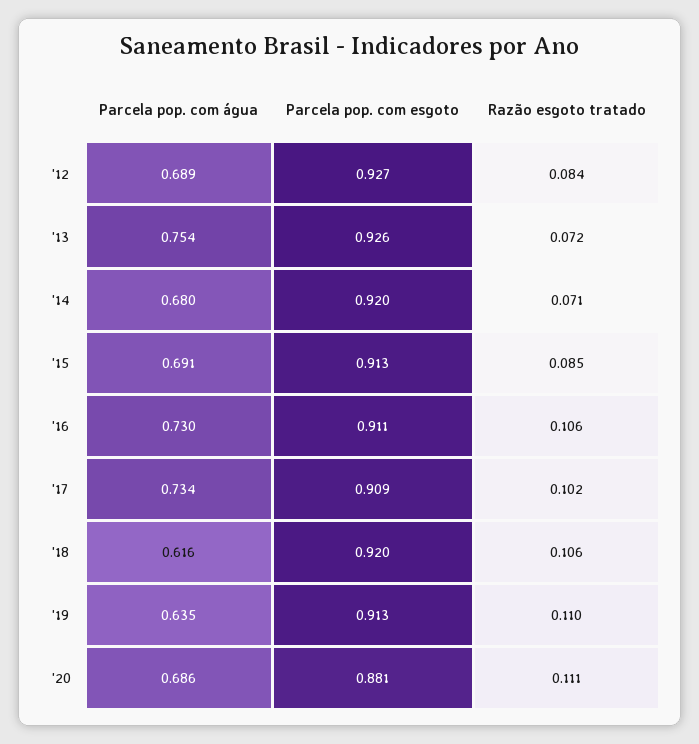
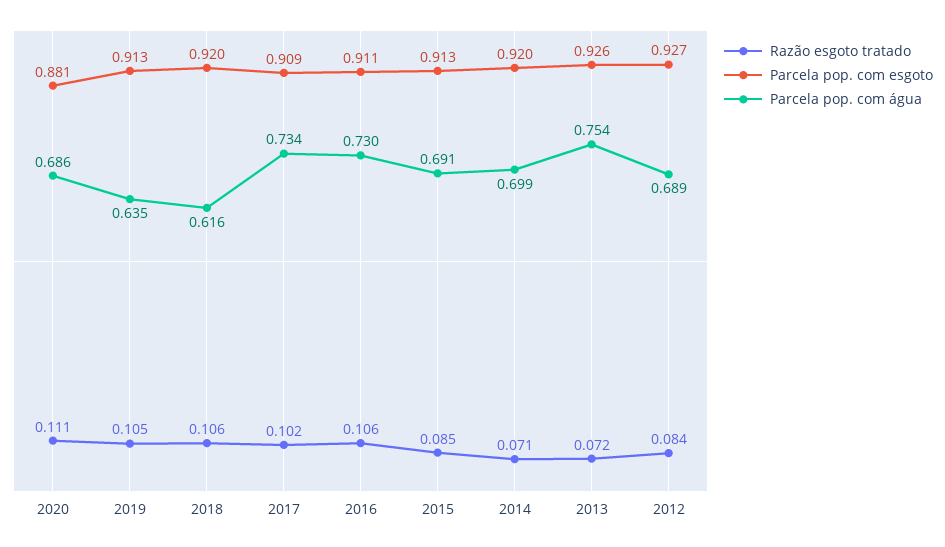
  {
    "Parcela pop. com água": {
      "'12": 0.689,
      "'13": 0.754,
-     "'14": 0.68,
+     "'14": 0.699,
      "'15": 0.691,
      "'16": 0.73,
      "'17": 0.734,
      "'18": 0.616,
      "'19": 0.635,
      "'20": 0.686
    },
    "Parcela pop. com esgoto": {
      "'12": 0.927,
      "'13": 0.926,
      "'14": 0.92,
      "'15": 0.913,
      "'16": 0.911,
      "'17": 0.909,
      "'18": 0.92,
      "'19": 0.913,
      "'20": 0.881
    },
    "Razão esgoto tratado": {
      "'12": 0.084,
      "'13": 0.072,
      "'14": 0.071,
      "'15": 0.085,
      "'16": 0.106,
      "'17": 0.102,
      "'18": 0.106,
-     "'19": 0.11,
+     "'19": 0.105,
      "'20": 0.111
    }
  }

